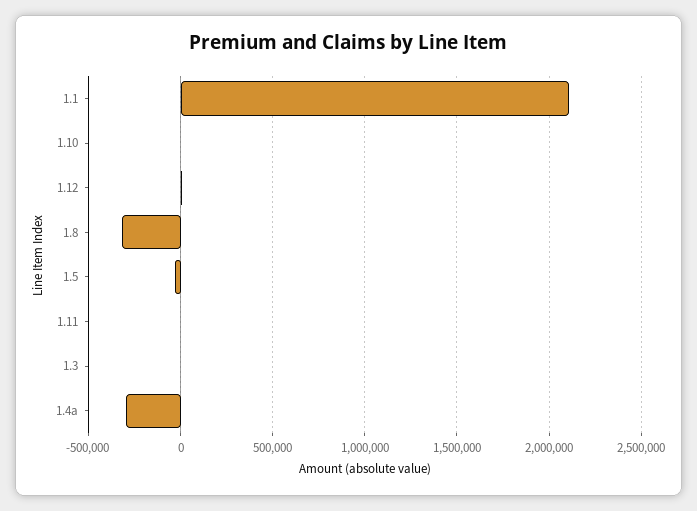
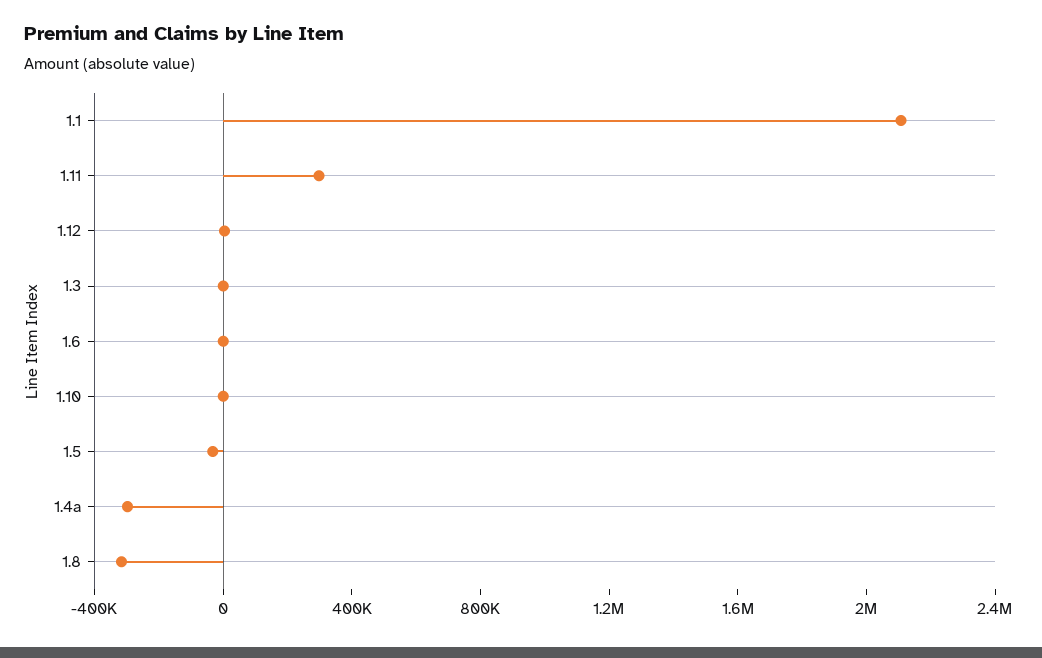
  {
    "1.1": 2100000,
    "1.10": 0,
    "1.12": 0,
    "1.8": -300000,
    "1.5": -50000,
-   "1.11": 0,
+   "1.11": 300000,
    "1.3": 0,
-   "1.4a": -300000
+   "1.4a": -300000,
+   "1.6": 0
  }

